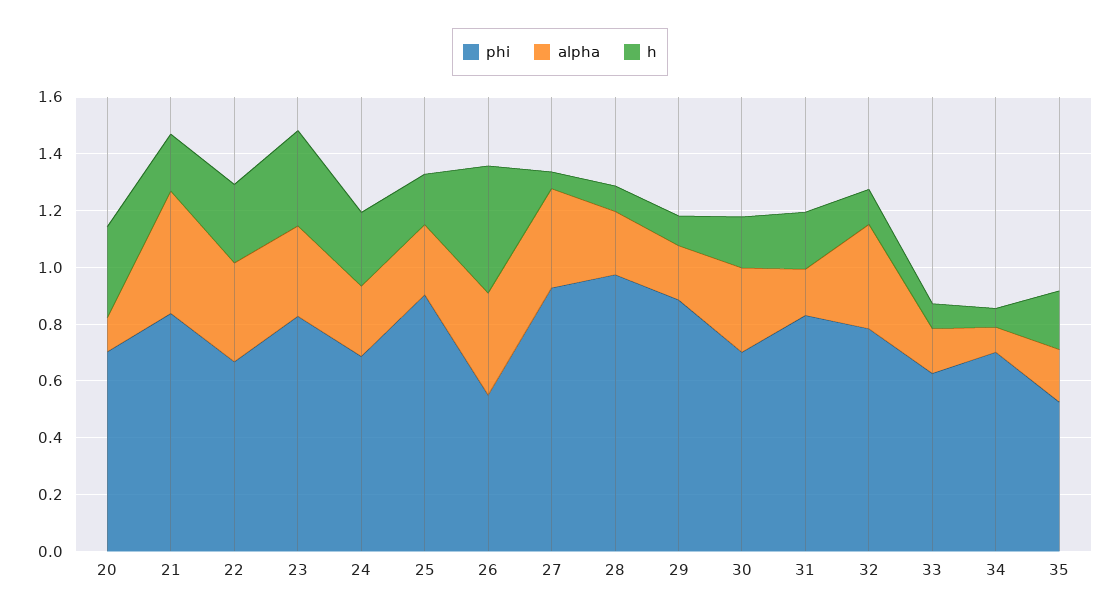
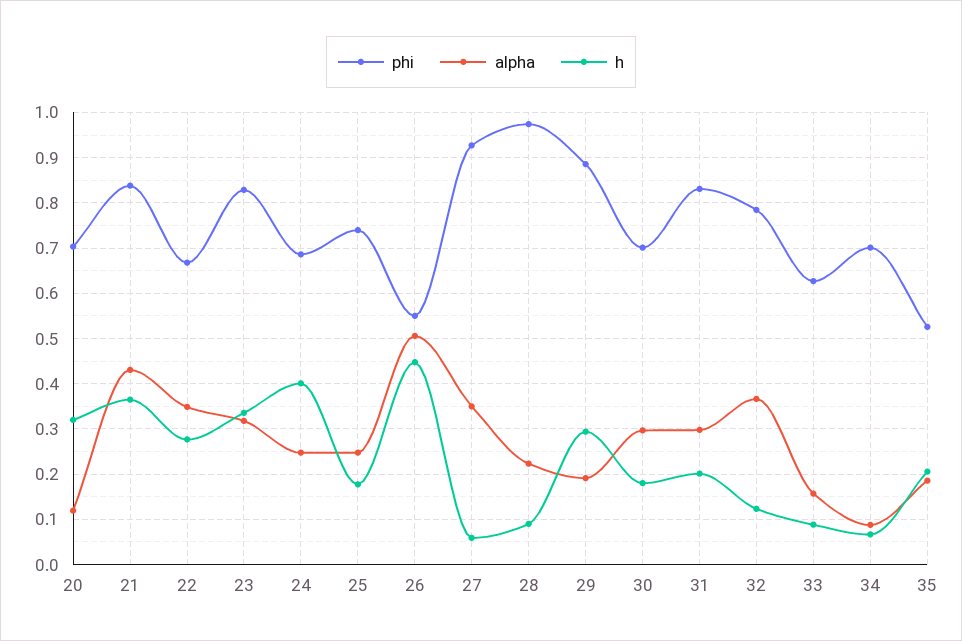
  {
    "phi": {
      "20": 0.7,
      "21": 0.84,
      "22": 0.66,
      "23": 0.82,
      "24": 0.68,
-     "25": 0.9,
+     "25": 0.74,
      "26": 0.56,
      "27": 0.92,
      "28": 0.98,
      "29": 0.88,
      "30": 0.7,
      "31": 0.84,
      "32": 0.78,
      "33": 0.62,
      "34": 0.7,
      "35": 0.52
    },
    "alpha": {
      "20": 0.12,
      "21": 0.44,
      "22": 0.34,
      "23": 0.32,
      "24": 0.24,
      "25": 0.24,
-     "26": 0.35,
+     "26": 0.5,
      "27": 0.36,
      "28": 0.22,
      "29": 0.2,
      "30": 0.3,
-     "31": 0.15,
+     "31": 0.3,
      "32": 0.36,
      "33": 0.16,
      "34": 0.08,
      "35": 0.18
    },
    "h": {
      "20": 0.32,
-     "21": 0.2,
+     "21": 0.36,
      "22": 0.28,
      "23": 0.34,
-     "24": 0.25,
+     "24": 0.4,
      "25": 0.18,
      "26": 0.44,
      "27": 0.06,
      "28": 0.1,
-     "29": 0.1,
+     "29": 0.3,
      "30": 0.18,
      "31": 0.2,
      "32": 0.12,
      "33": 0.08,
      "34": 0.06,
      "35": 0.2
    }
  }

